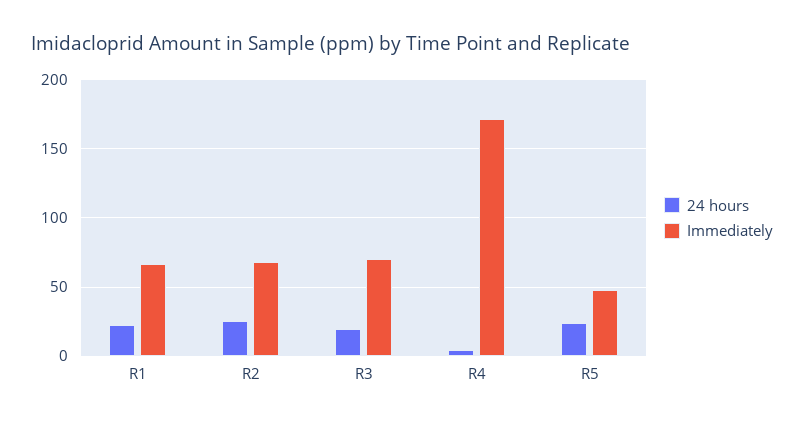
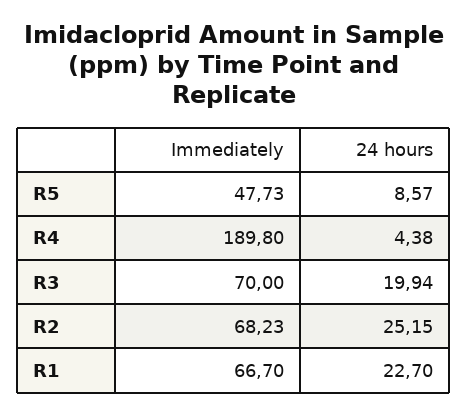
  {
    "24 hours": {
      "R1": 22.7,
      "R2": 25.15,
      "R3": 19.94,
      "R4": 4.38,
-     "R5": 25
+     "R5": 8.57
    },
    "Immediately": {
      "R1": 66.7,
      "R2": 68.23,
      "R3": 70,
-     "R4": 170,
+     "R4": 189.8,
      "R5": 47.73
    }
  }

